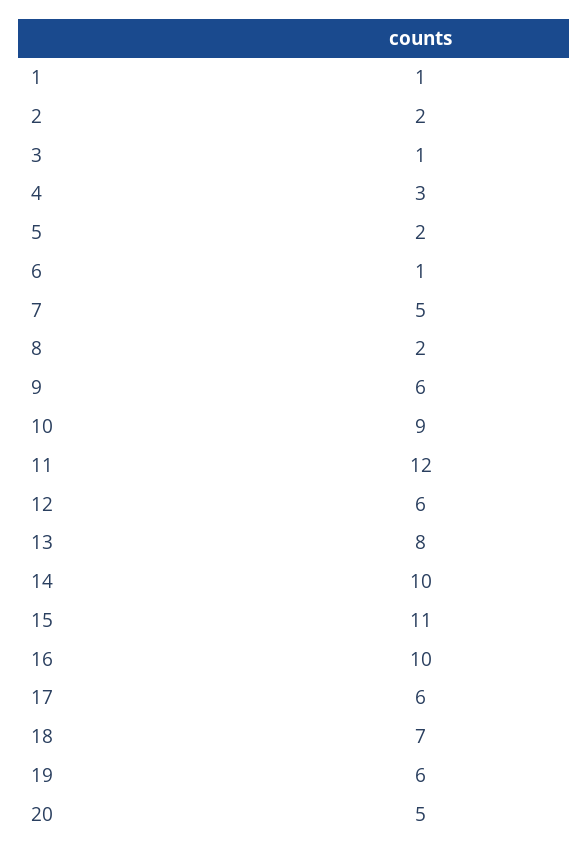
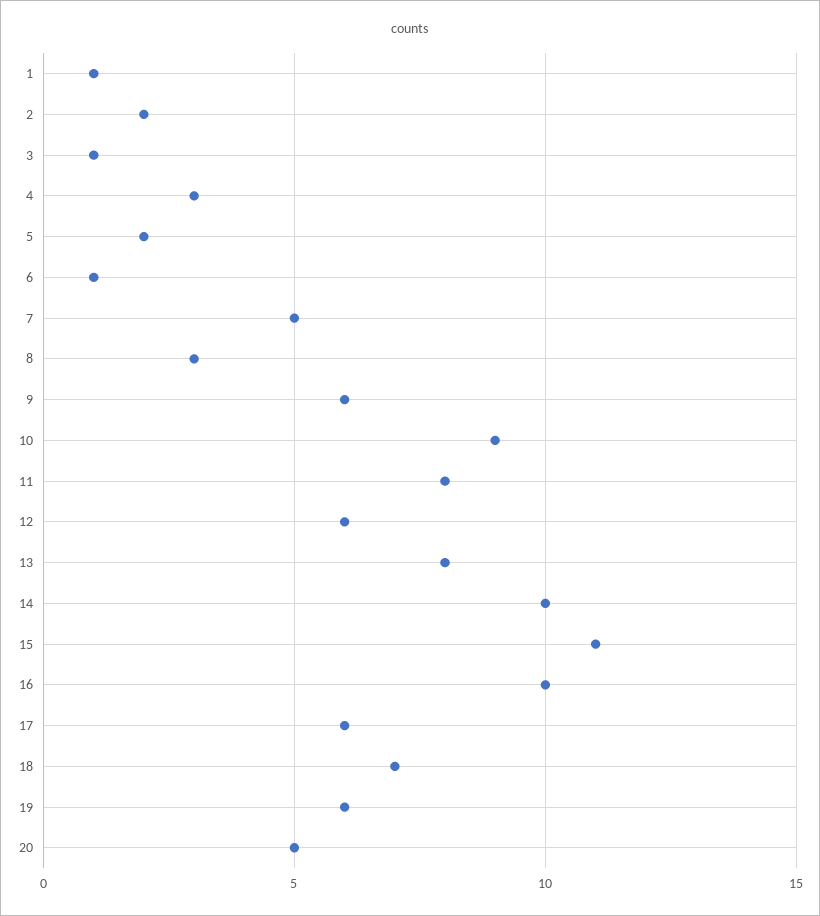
  {
    "1": 1,
    "2": 2,
    "3": 1,
    "4": 3,
    "5": 2,
    "6": 1,
    "7": 5,
-   "8": 2,
+   "8": 3,
    "9": 6,
    "10": 9,
-   "11": 12,
+   "11": 8,
    "12": 6,
    "13": 8,
    "14": 10,
    "15": 11,
    "16": 10,
    "17": 6,
    "18": 7,
    "19": 6,
    "20": 5
  }

